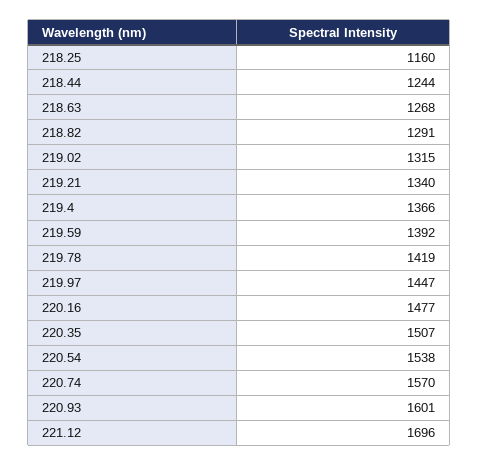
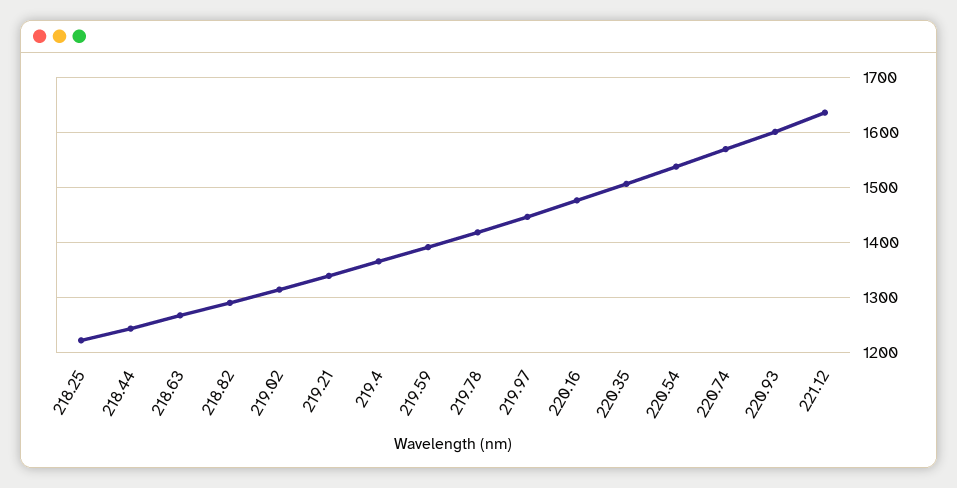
  {
-   "218.25": 1160,
+   "218.25": 1220,
    "218.44": 1244,
    "218.63": 1268,
    "218.82": 1291,
    "219.02": 1315,
    "219.21": 1340,
    "219.4": 1366,
    "219.59": 1392,
    "219.78": 1419,
    "219.97": 1447,
    "220.16": 1477,
    "220.35": 1507,
    "220.54": 1538,
    "220.74": 1570,
    "220.93": 1601,
-   "221.12": 1696
+   "221.12": 1640
  }

